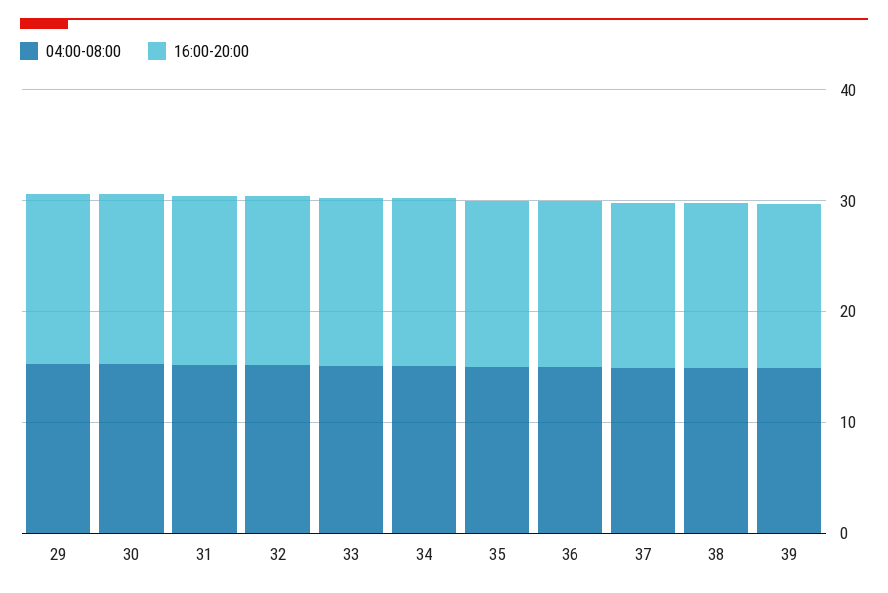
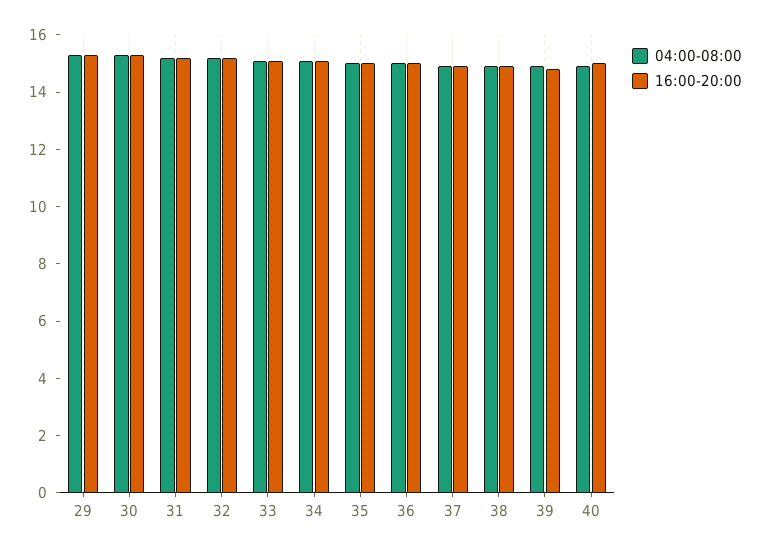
  {
    "04:00-08:00": {
      "29": 15.5,
      "30": 15.5,
      "31": 15,
      "32": 15,
      "33": 15,
      "34": 15,
      "35": 15,
      "36": 15,
      "37": 15,
      "38": 15,
-     "39": 15
+     "39": 15,
+     "40": 15
    },
    "16:00-20:00": {
      "29": 15.5,
      "30": 15.5,
      "31": 15,
      "32": 15,
      "33": 15,
      "34": 15,
      "35": 15,
      "36": 15,
      "37": 15,
      "38": 15,
-     "39": 15
+     "39": 15,
+     "40": 15
    }
  }

